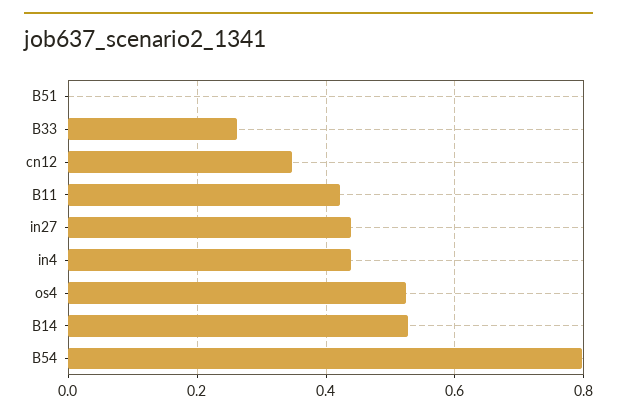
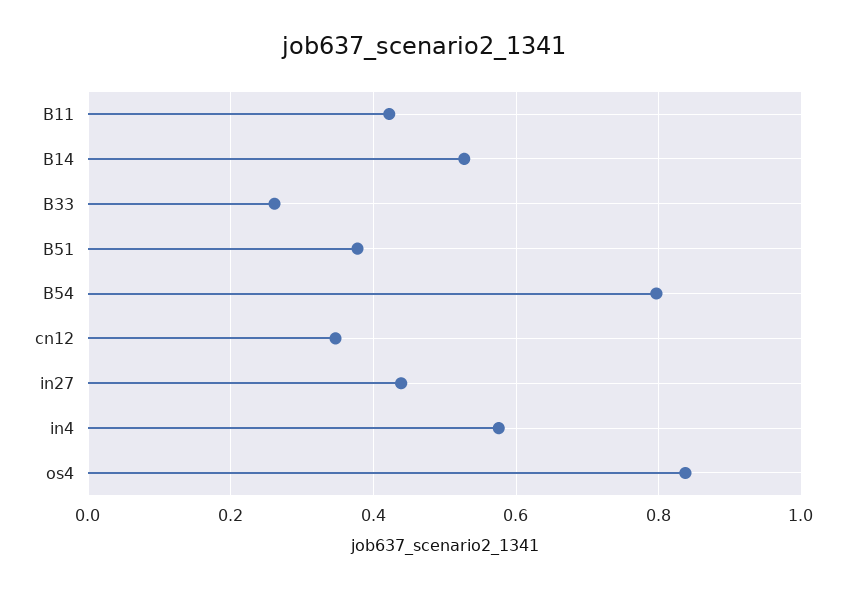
  {
-   "B51": 0,
+   "B51": 0.38,
    "B33": 0.26,
    "cn12": 0.34,
    "B11": 0.42,
    "in27": 0.44,
-   "in4": 0.44,
+   "in4": 0.58,
-   "os4": 0.52,
+   "os4": 0.84,
    "B14": 0.52,
    "B54": 0.8
  }

